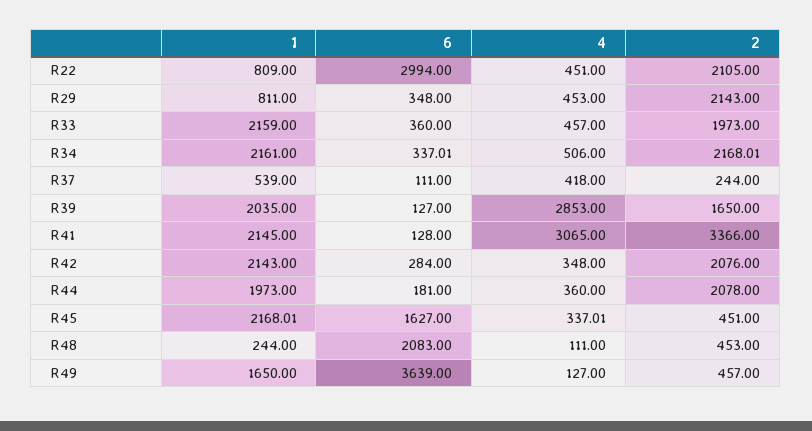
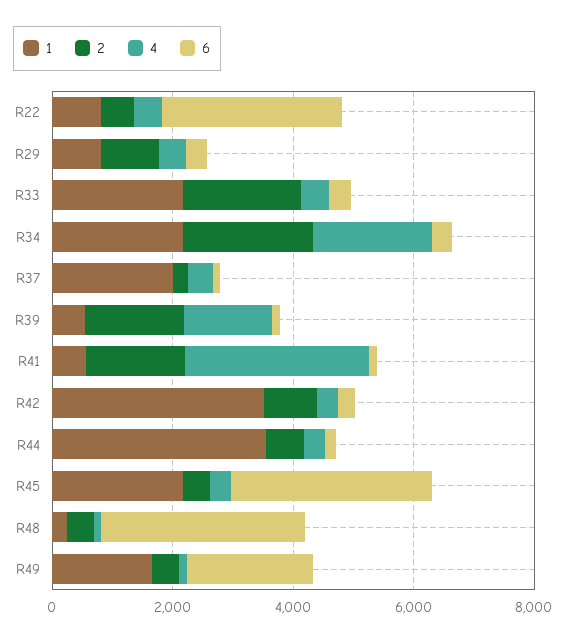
  {
    "1": {
      "R22": 809,
      "R29": 811,
      "R33": 2159,
      "R34": 2161,
-     "R37": 539,
+     "R37": 2000,
-     "R39": 2035,
+     "R39": 500,
-     "R41": 2145,
+     "R41": 500,
-     "R42": 2143,
+     "R42": 3500,
-     "R44": 1973,
+     "R44": 3500,
      "R45": 2168.01,
      "R48": 244,
      "R49": 1650
    },
    "6": {
      "R22": 2994,
      "R29": 348,
      "R33": 360,
      "R34": 337.01,
      "R37": 111,
      "R39": 127,
      "R41": 128,
      "R42": 284,
      "R44": 181,
-     "R45": 1627,
+     "R45": 3500,
-     "R48": 2083,
+     "R48": 3500,
-     "R49": 3639
+     "R49": 2000
    },
    "4": {
      "R22": 451,
      "R29": 453,
      "R33": 457,
-     "R34": 506,
+     "R34": 2000,
      "R37": 418,
-     "R39": 2853,
+     "R39": 1500,
      "R41": 3065,
      "R42": 348,
      "R44": 360,
      "R45": 337.01,
      "R48": 111,
      "R49": 127
    },
    "2": {
-     "R22": 2105,
+     "R22": 500,
-     "R29": 2143,
+     "R29": 1000,
      "R33": 1973,
      "R34": 2168.01,
      "R37": 244,
      "R39": 1650,
-     "R41": 3366,
+     "R41": 1500,
-     "R42": 2076,
+     "R42": 1000,
-     "R44": 2078,
+     "R44": 500,
      "R45": 451,
      "R48": 453,
      "R49": 457
    }
  }

